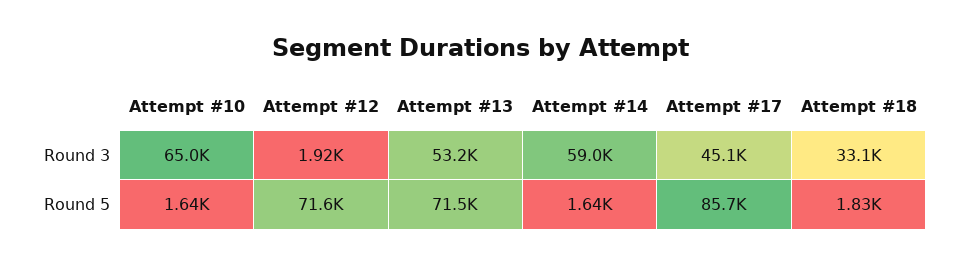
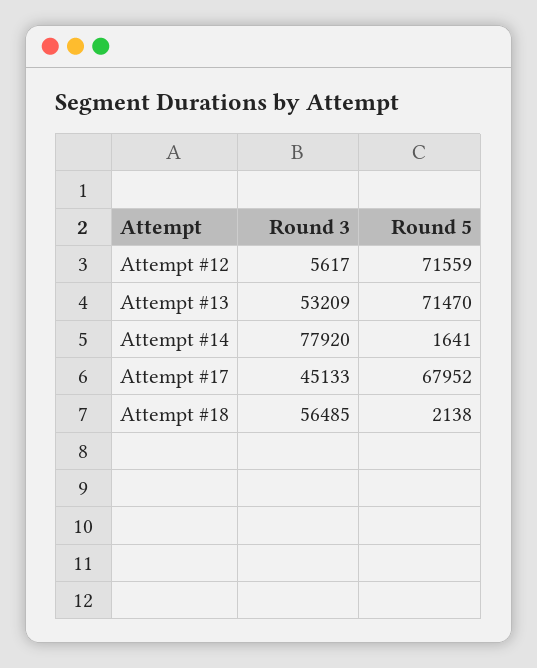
  {
-   "Attempt #10": {
-     "Round 3": 65000,
-     "Round 5": 1640
-   },
    "Attempt #12": {
-     "Round 3": 1920,
+     "Round 3": 5617,
      "Round 5": 71559
    },
    "Attempt #13": {
      "Round 3": 53209,
      "Round 5": 71470
    },
    "Attempt #14": {
-     "Round 3": 59000,
+     "Round 3": 77920,
      "Round 5": 1641
    },
    "Attempt #17": {
      "Round 3": 45133,
-     "Round 5": 85700
+     "Round 5": 67952
    },
    "Attempt #18": {
-     "Round 3": 33100,
+     "Round 3": 56485,
-     "Round 5": 1830
+     "Round 5": 2138
    }
  }

